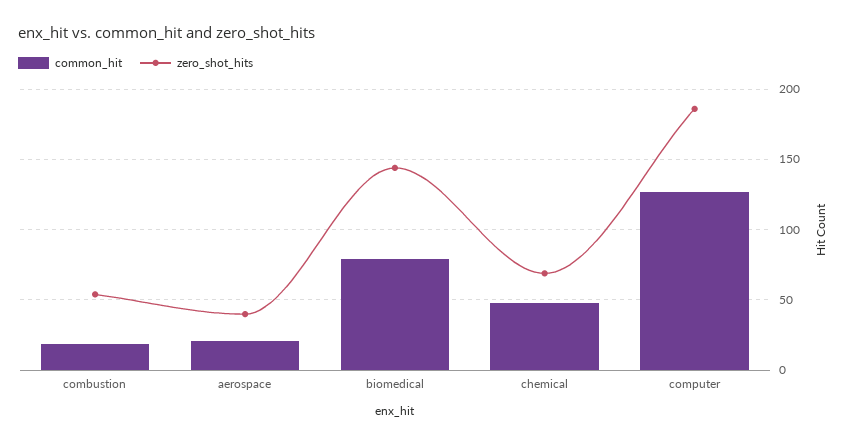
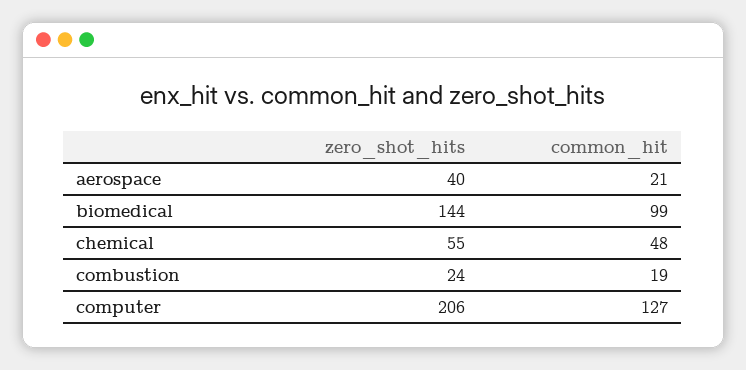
  {
    "common_hit": {
      "combustion": 19,
      "aerospace": 21,
-     "biomedical": 80,
+     "biomedical": 99,
      "chemical": 48,
      "computer": 127
    },
    "zero_shot_hits": {
-     "combustion": 55,
+     "combustion": 24,
      "aerospace": 40,
      "biomedical": 144,
-     "chemical": 70,
+     "chemical": 55,
-     "computer": 185
+     "computer": 206
    }
  }

